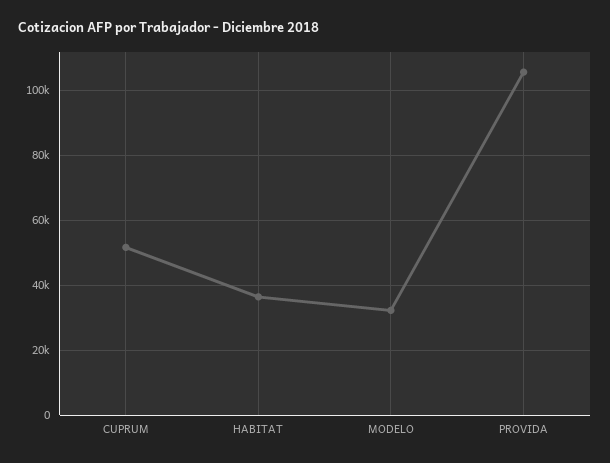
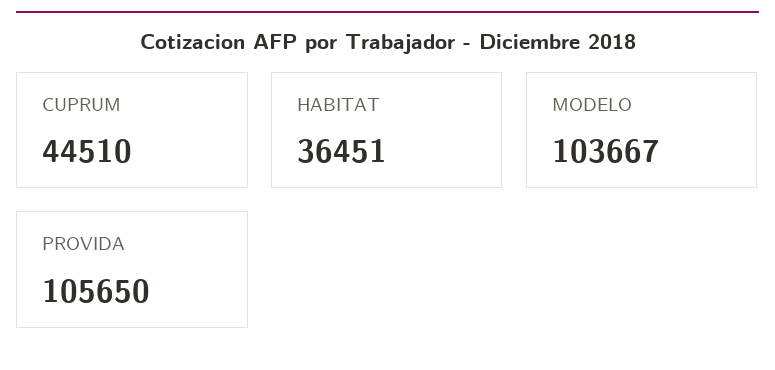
  {
-   "CUPRUM": 52000,
+   "CUPRUM": 44510,
    "HABITAT": 36451,
-   "MODELO": 32000,
+   "MODELO": 103667,
    "PROVIDA": 105650
  }

